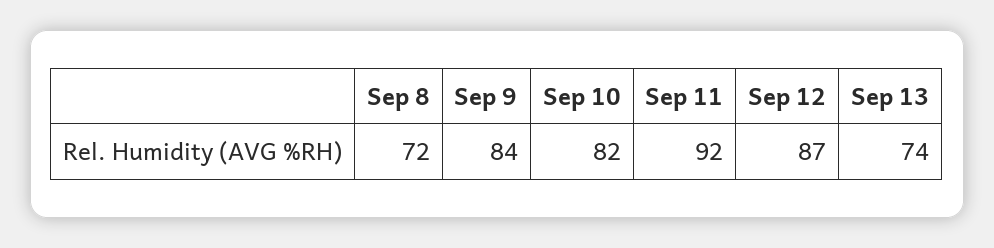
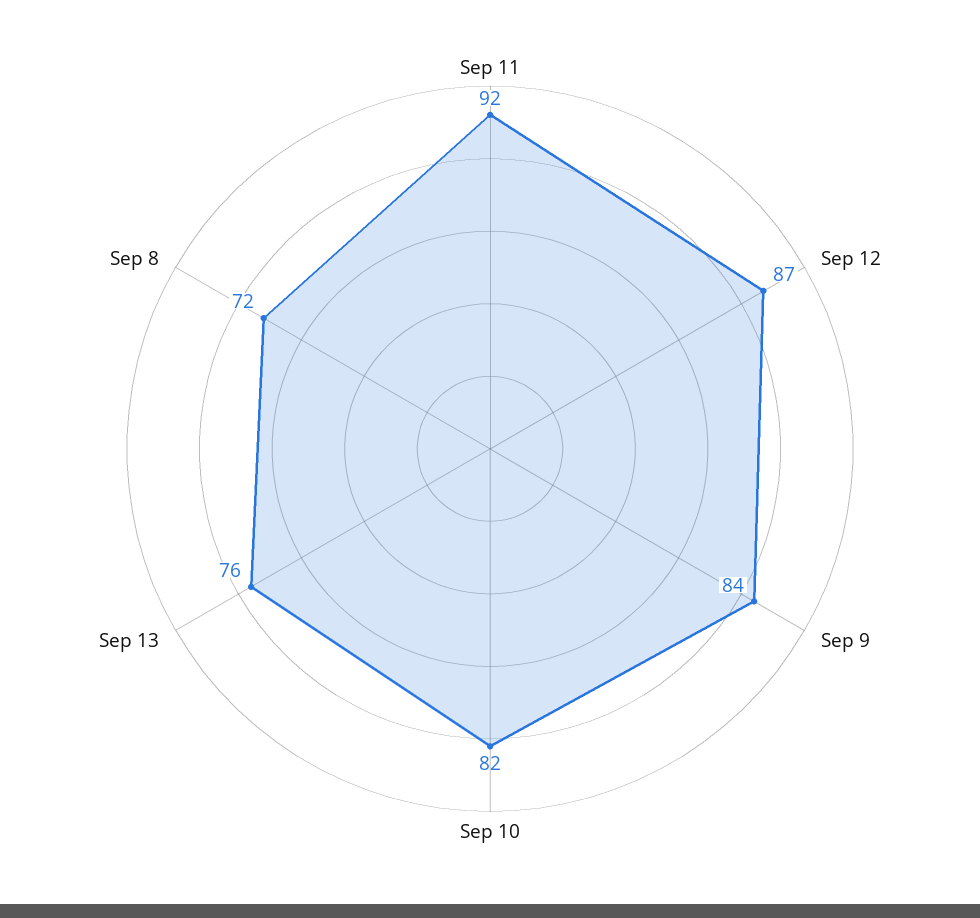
  {
    "Sep 8": 72,
    "Sep 9": 84,
    "Sep 10": 82,
    "Sep 11": 92,
    "Sep 12": 87,
-   "Sep 13": 74
+   "Sep 13": 76
  }

